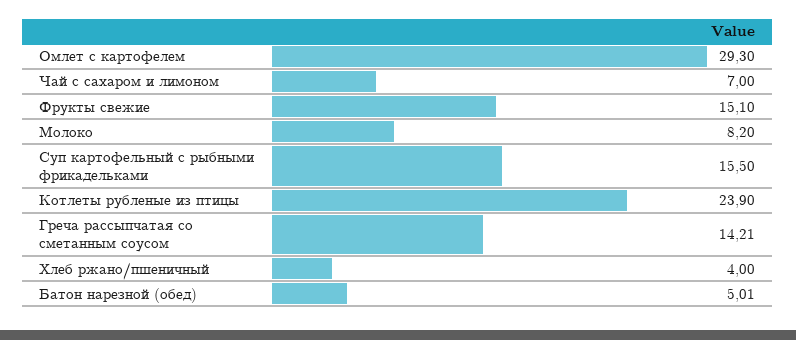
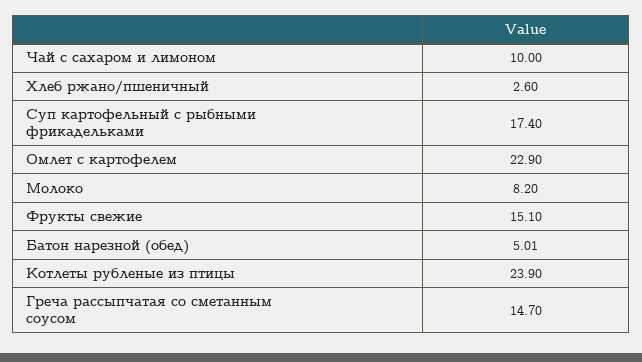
  {
-   "Омлет с картофелем": 29.3,
+   "Омлет с картофелем": 22.9,
-   "Чай с сахаром и лимоном": 7,
+   "Чай с сахаром и лимоном": 10,
    "Фрукты свежие": 15.1,
    "Молоко": 8.2,
-   "Суп картофельный с рыбными фрикадельками": 15.5,
+   "Суп картофельный с рыбными фрикадельками": 17.4,
    "Котлеты рубленые из птицы": 23.9,
-   "Греча рассыпчатая со сметанным соусом": 14.21,
+   "Греча рассыпчатая со сметанным соусом": 14.7,
-   "Хлеб ржано/пшеничный": 4,
+   "Хлеб ржано/пшеничный": 2.6,
    "Батон нарезной (обед)": 5.01
  }

